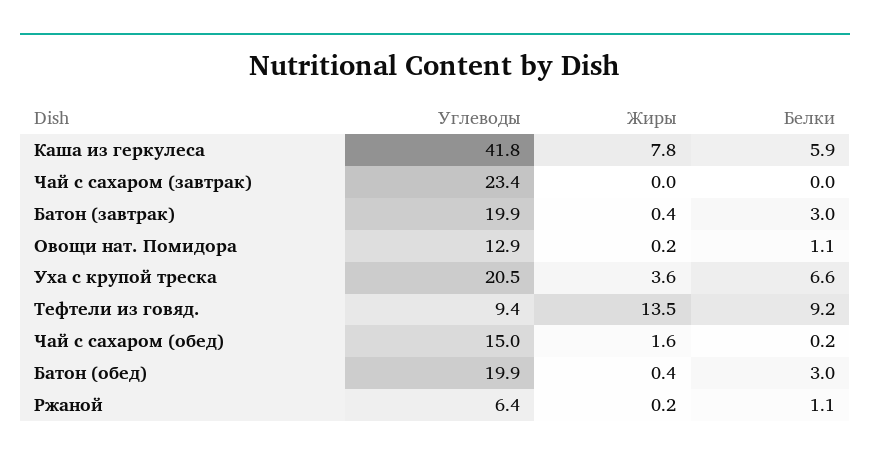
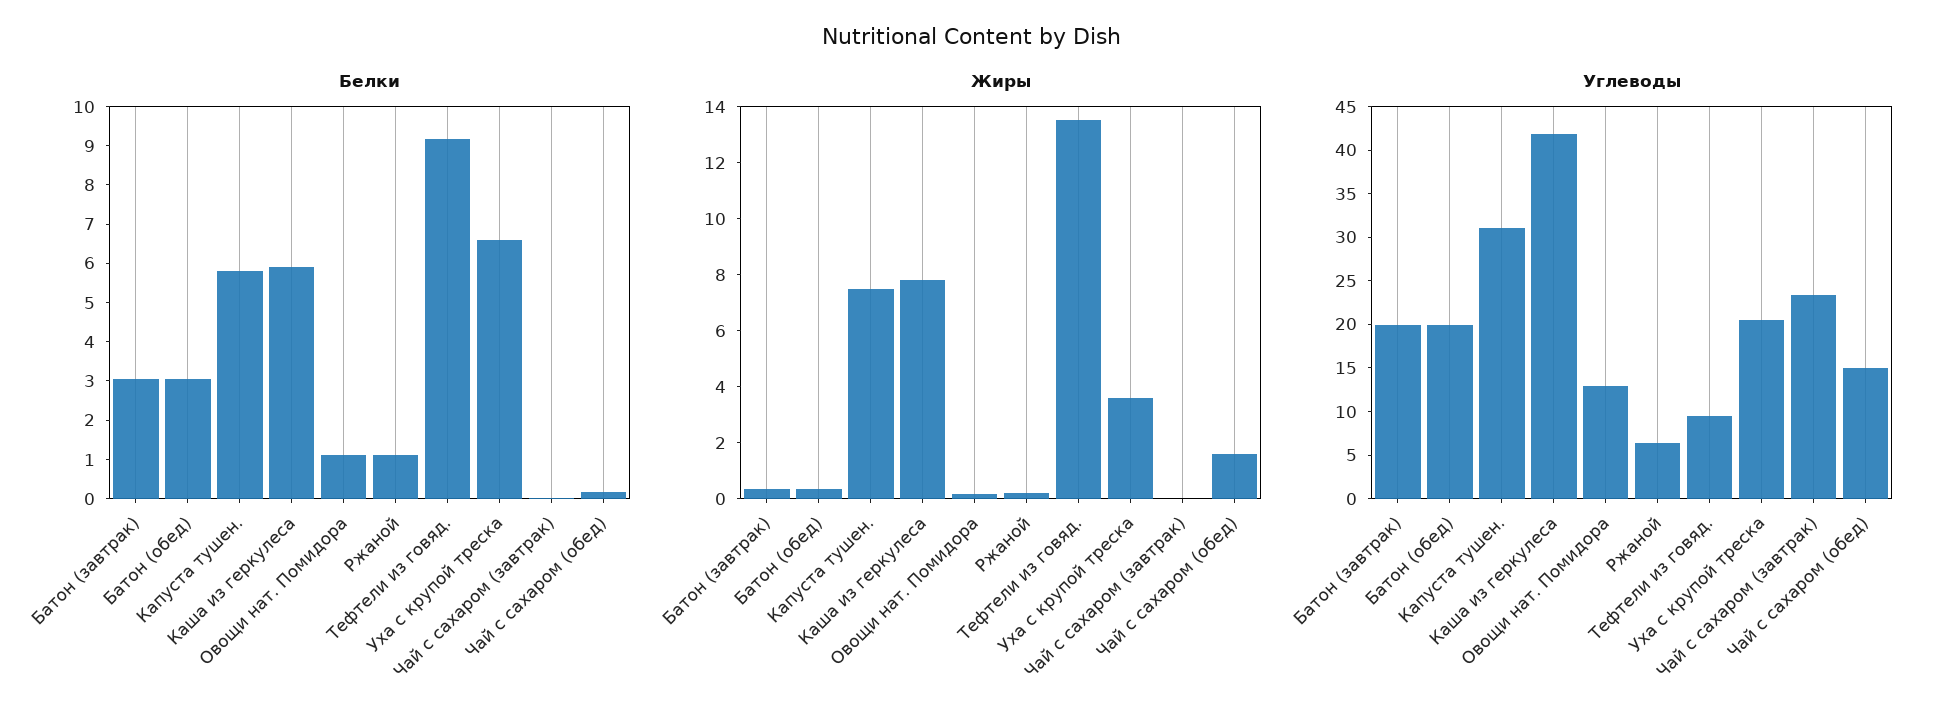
  {
    "Углеводы": {
      "Каша из геркулеса": 41.8,
      "Чай с сахаром (завтрак)": 23.4,
      "Батон (завтрак)": 19.9,
      "Овощи нат. Помидора": 12.9,
      "Уха с крупой треска": 20.5,
      "Тефтели из говяд.": 9.4,
      "Чай с сахаром (обед)": 15,
      "Батон (обед)": 19.9,
-     "Ржаной": 6.4
+     "Ржаной": 6.4,
+     "Капуста тушен.": 31
    },
    "Жиры": {
      "Каша из геркулеса": 7.8,
      "Чай с сахаром (завтрак)": 0,
      "Батон (завтрак)": 0.4,
      "Овощи нат. Помидора": 0.2,
      "Уха с крупой треска": 3.6,
      "Тефтели из говяд.": 13.5,
      "Чай с сахаром (обед)": 1.6,
      "Батон (обед)": 0.4,
-     "Ржаной": 0.2
+     "Ржаной": 0.2,
+     "Капуста тушен.": 7.5
    },
    "Белки": {
      "Каша из геркулеса": 5.9,
      "Чай с сахаром (завтрак)": 0,
      "Батон (завтрак)": 3,
      "Овощи нат. Помидора": 1.1,
      "Уха с крупой треска": 6.6,
      "Тефтели из говяд.": 9.2,
      "Чай с сахаром (обед)": 0.2,
      "Батон (обед)": 3,
-     "Ржаной": 1.1
+     "Ржаной": 1.1,
+     "Капуста тушен.": 5.75
    }
  }

